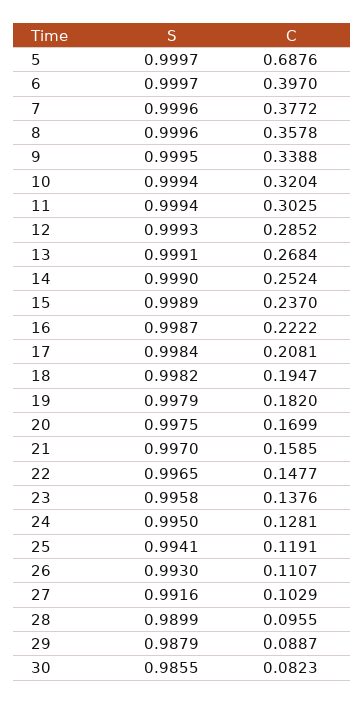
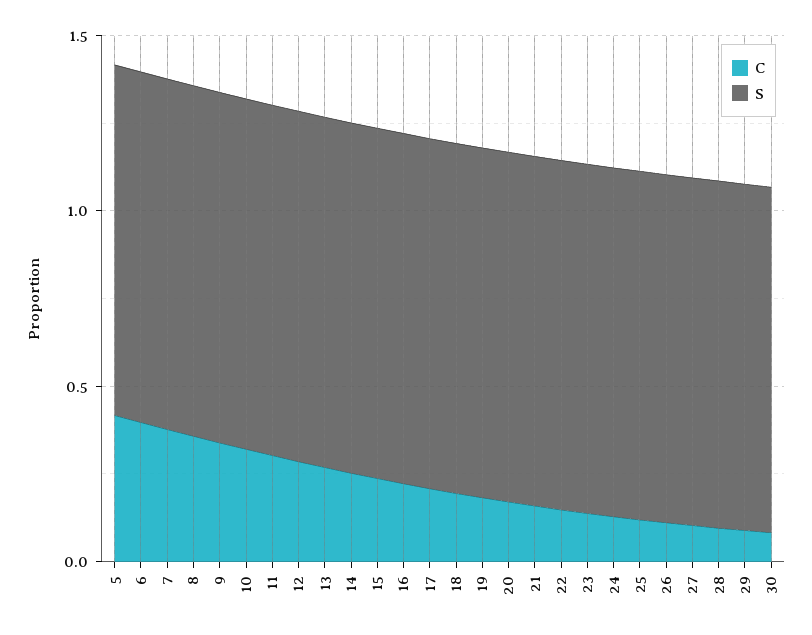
  {
    "S": {
      "5": 0.9997,
      "6": 0.9997,
      "7": 0.9996,
      "8": 0.9996,
      "9": 0.9995,
      "10": 0.9994,
      "11": 0.9994,
      "12": 0.9993,
      "13": 0.9991,
      "14": 0.999,
      "15": 0.9989,
      "16": 0.9987,
      "17": 0.9984,
      "18": 0.9982,
      "19": 0.9979,
      "20": 0.9975,
      "21": 0.997,
      "22": 0.9965,
      "23": 0.9958,
      "24": 0.995,
      "25": 0.9941,
      "26": 0.993,
      "27": 0.9916,
      "28": 0.9899,
      "29": 0.9879,
      "30": 0.9855
    },
    "C": {
-     "5": 0.6876,
+     "5": 0.4,
      "6": 0.397,
      "7": 0.3772,
      "8": 0.3578,
      "9": 0.3388,
      "10": 0.3204,
      "11": 0.3025,
      "12": 0.2852,
      "13": 0.2684,
      "14": 0.2524,
      "15": 0.237,
      "16": 0.2222,
      "17": 0.2081,
      "18": 0.1947,
      "19": 0.182,
      "20": 0.1699,
      "21": 0.1585,
      "22": 0.1477,
      "23": 0.1376,
      "24": 0.1281,
      "25": 0.1191,
      "26": 0.1107,
      "27": 0.1029,
      "28": 0.0955,
      "29": 0.0887,
      "30": 0.0823
    }
  }

